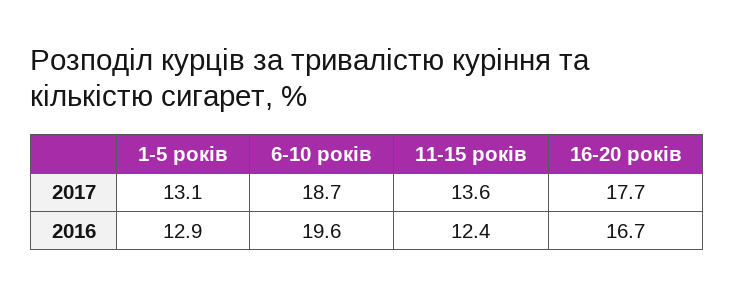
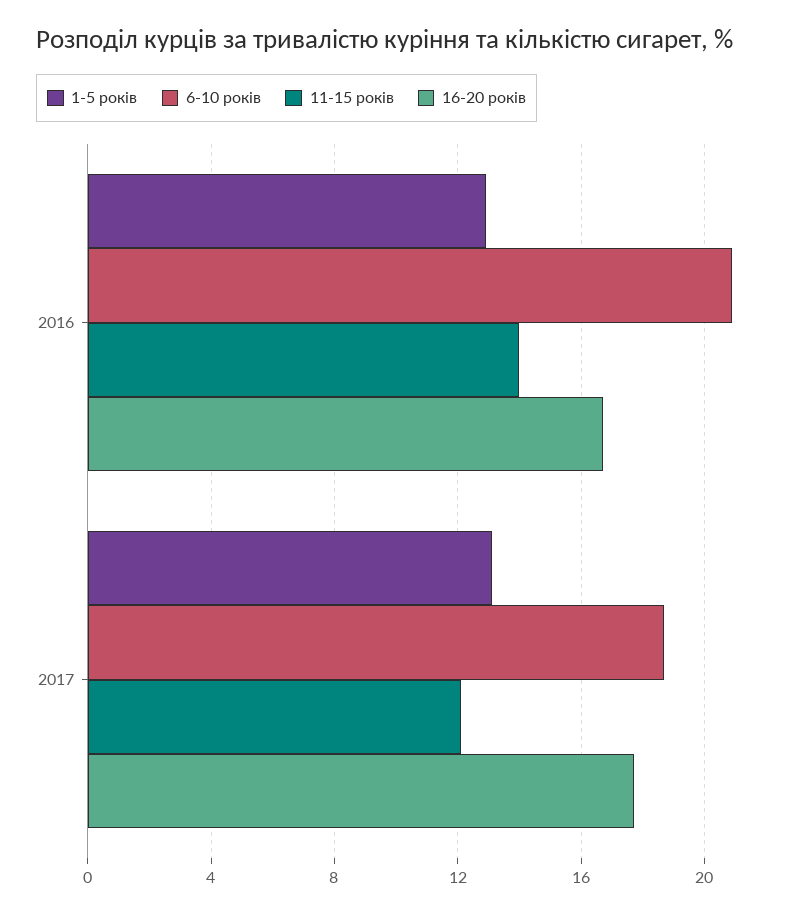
  {
    "1-5 років": {
      "2017": 13.1,
      "2016": 12.9
    },
    "6-10 років": {
      "2017": 18.7,
-     "2016": 19.6
+     "2016": 21
    },
    "11-15 років": {
-     "2017": 13.6,
+     "2017": 12,
-     "2016": 12.4
+     "2016": 14
    },
    "16-20 років": {
      "2017": 17.7,
      "2016": 16.7
    }
  }

